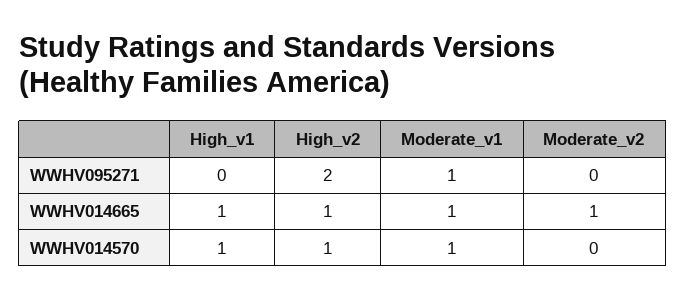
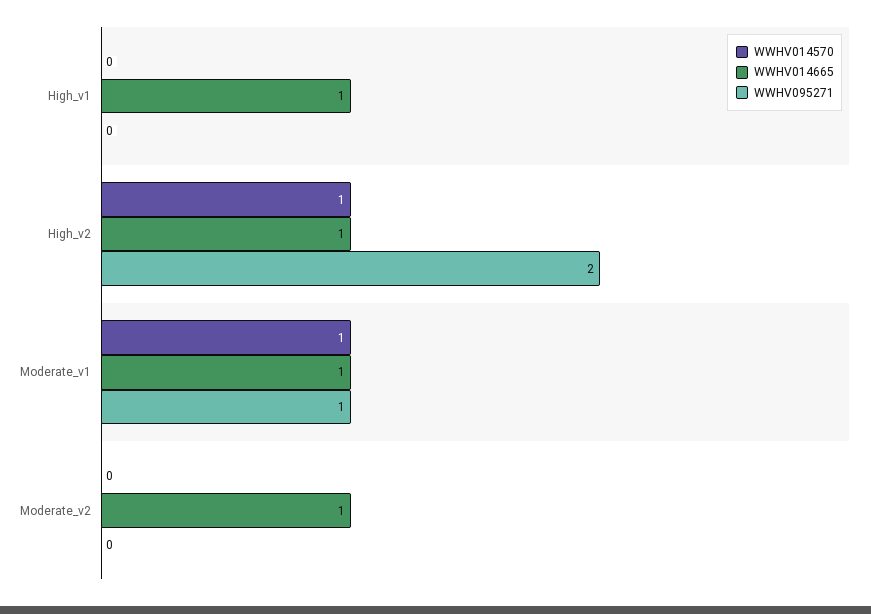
  {
    "WWHV095271": {
      "High_v1": 0,
      "High_v2": 2,
      "Moderate_v1": 1,
      "Moderate_v2": 0
    },
    "WWHV014665": {
      "High_v1": 1,
      "High_v2": 1,
      "Moderate_v1": 1,
      "Moderate_v2": 1
    },
    "WWHV014570": {
-     "High_v1": 1,
+     "High_v1": 0,
      "High_v2": 1,
      "Moderate_v1": 1,
      "Moderate_v2": 0
    }
  }

